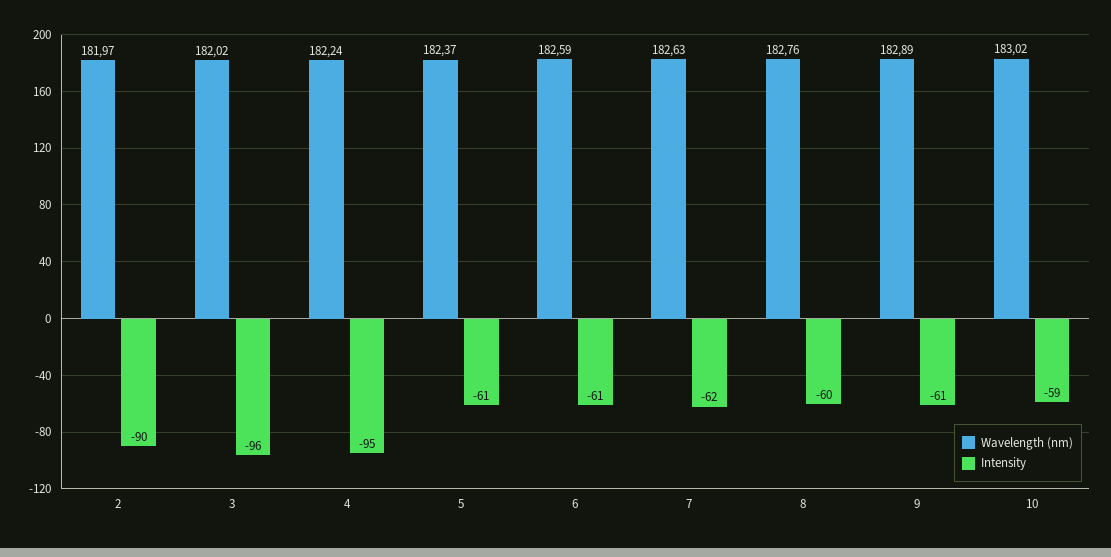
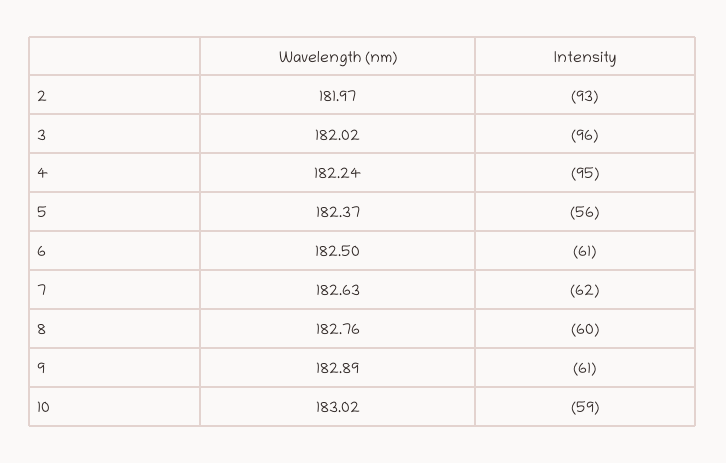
  {
    "Wavelength (nm)": {
      "2": 181.97,
      "3": 182.02,
      "4": 182.24,
      "5": 182.37,
-     "6": 182.59,
+     "6": 182.5,
      "7": 182.63,
      "8": 182.76,
      "9": 182.89,
      "10": 183.02
    },
    "Intensity": {
-     "2": -90,
+     "2": -93,
      "3": -96,
      "4": -95,
-     "5": -61,
+     "5": -56,
      "6": -61,
      "7": -62,
      "8": -60,
      "9": -61,
      "10": -59
    }
  }

